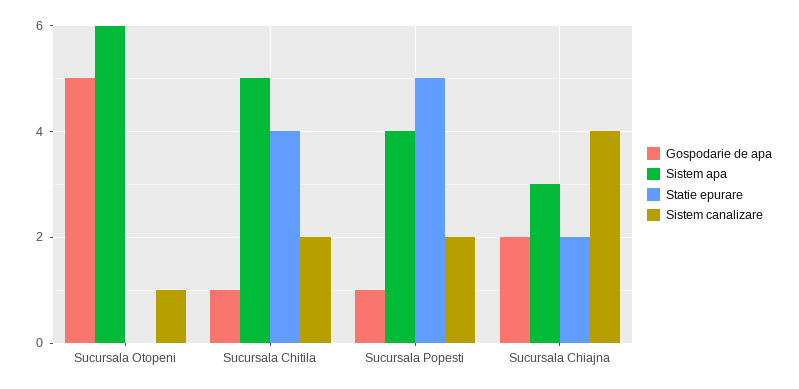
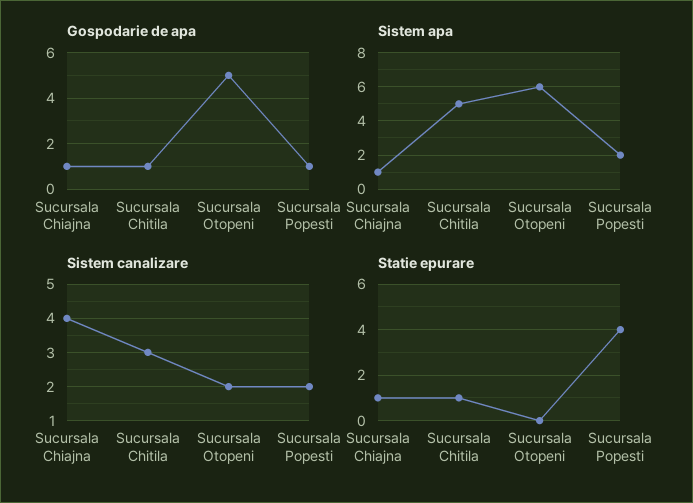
  {
    "Gospodarie de apa": {
      "Sucursala Otopeni": 5,
      "Sucursala Chitila": 1,
      "Sucursala Popesti": 1,
-     "Sucursala Chiajna": 2
+     "Sucursala Chiajna": 1
    },
    "Sistem apa": {
      "Sucursala Otopeni": 6,
      "Sucursala Chitila": 5,
-     "Sucursala Popesti": 4,
+     "Sucursala Popesti": 2,
-     "Sucursala Chiajna": 3
+     "Sucursala Chiajna": 1
    },
    "Statie epurare": {
      "Sucursala Otopeni": 0,
-     "Sucursala Chitila": 4,
+     "Sucursala Chitila": 1,
-     "Sucursala Popesti": 5,
+     "Sucursala Popesti": 4,
-     "Sucursala Chiajna": 2
+     "Sucursala Chiajna": 1
    },
    "Sistem canalizare": {
-     "Sucursala Otopeni": 1,
+     "Sucursala Otopeni": 2,
-     "Sucursala Chitila": 2,
+     "Sucursala Chitila": 3,
      "Sucursala Popesti": 2,
      "Sucursala Chiajna": 4
    }
  }

